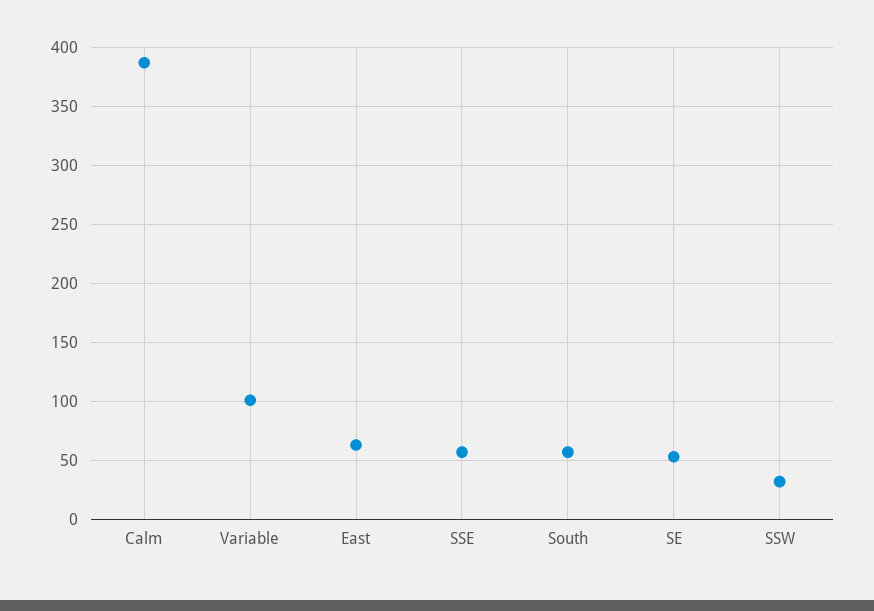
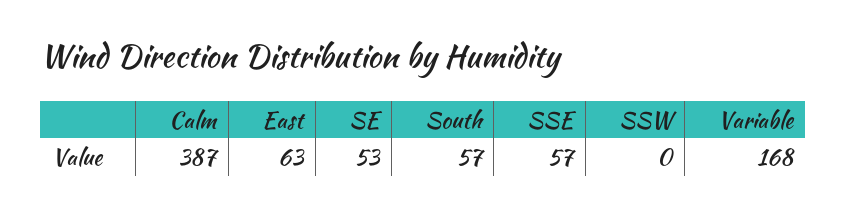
  {
    "Calm": 387,
-   "Variable": 100,
+   "Variable": 168,
    "East": 63,
    "SSE": 57,
    "South": 57,
    "SE": 53,
-   "SSW": 30
+   "SSW": 0
  }

